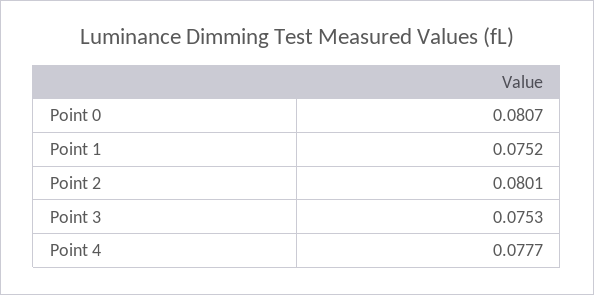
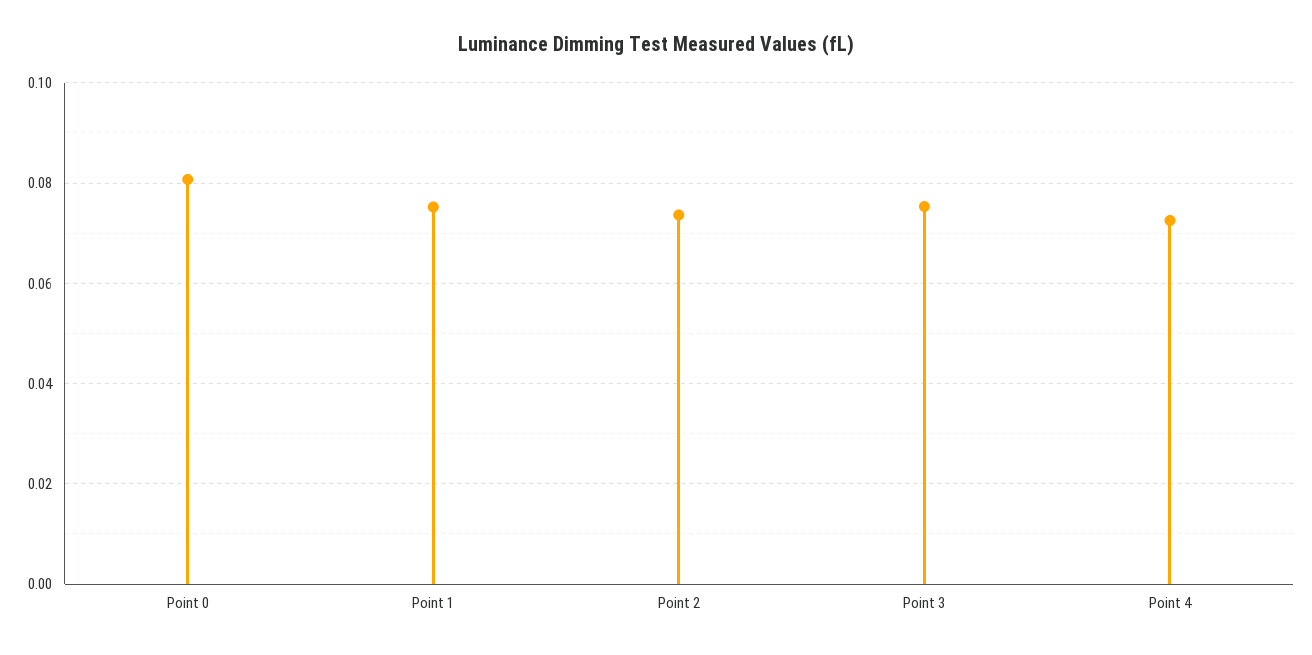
  {
    "Point 0": 0.0807,
    "Point 1": 0.0752,
-   "Point 2": 0.0801,
+   "Point 2": 0.074,
    "Point 3": 0.0753,
-   "Point 4": 0.0777
+   "Point 4": 0.072
  }

